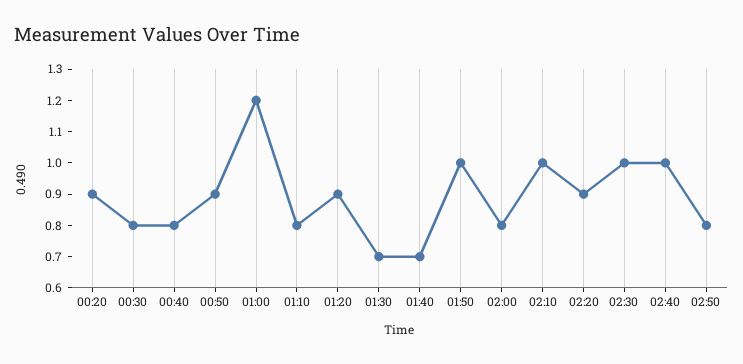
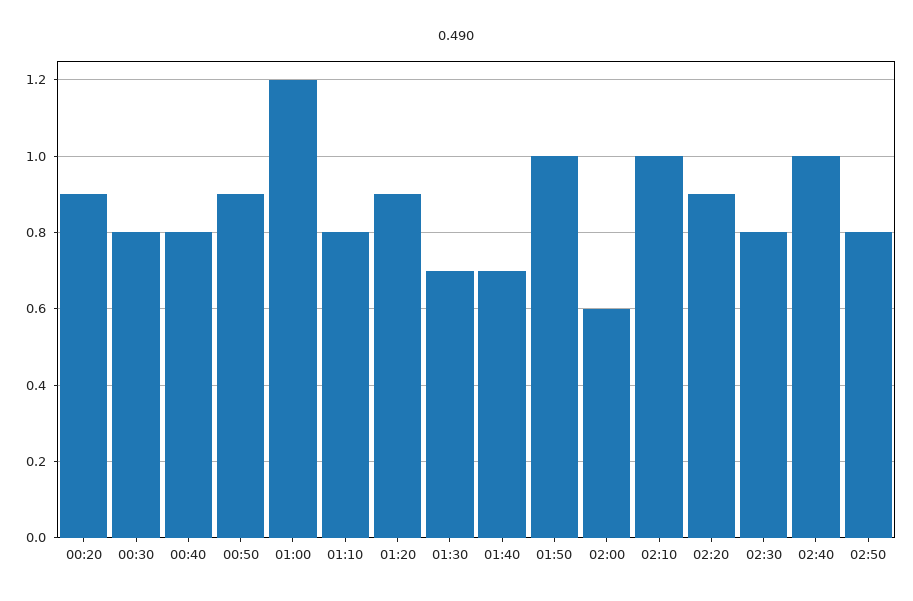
  {
    "00:20": 0.9,
    "00:30": 0.8,
    "00:40": 0.8,
    "00:50": 0.9,
    "01:00": 1.2,
    "01:10": 0.8,
    "01:20": 0.9,
    "01:30": 0.7,
    "01:40": 0.7,
    "01:50": 1,
-   "02:00": 0.8,
+   "02:00": 0.6,
    "02:10": 1,
    "02:20": 0.9,
-   "02:30": 1,
+   "02:30": 0.8,
    "02:40": 1,
    "02:50": 0.8
  }

